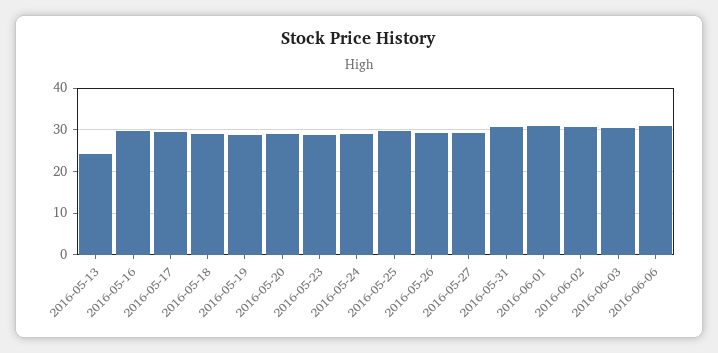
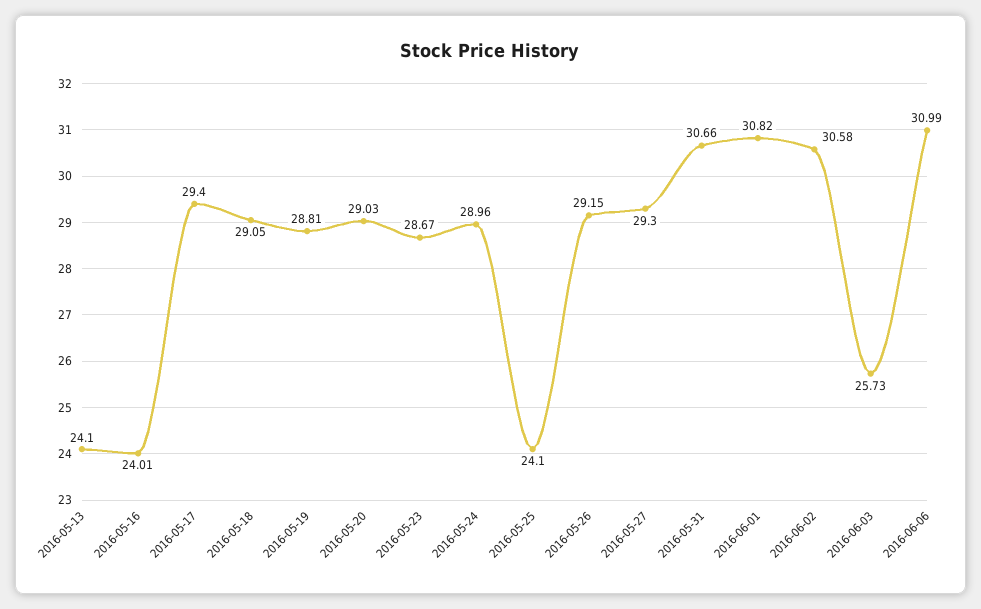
  {
    "2016-05-13": 24.1,
-   "2016-05-16": 30,
+   "2016-05-16": 24.01,
    "2016-05-17": 29.4,
    "2016-05-18": 29.05,
    "2016-05-19": 28.81,
    "2016-05-20": 29.03,
    "2016-05-23": 28.67,
    "2016-05-24": 28.96,
-   "2016-05-25": 30,
+   "2016-05-25": 24.1,
    "2016-05-26": 29.15,
    "2016-05-27": 29.3,
    "2016-05-31": 30.66,
    "2016-06-01": 30.82,
    "2016-06-02": 30.58,
-   "2016-06-03": 30,
+   "2016-06-03": 25.73,
    "2016-06-06": 30.99
  }

